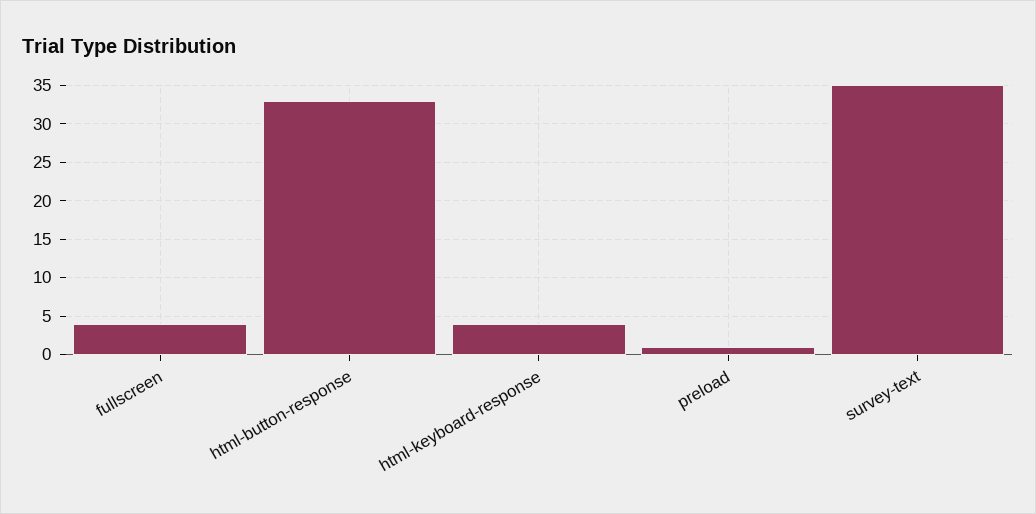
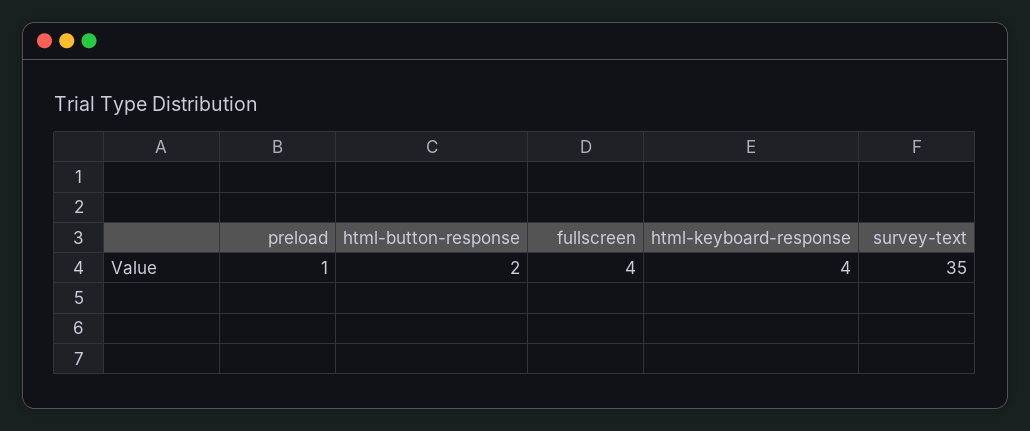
  {
    "fullscreen": 4,
-   "html-button-response": 33,
+   "html-button-response": 2,
    "html-keyboard-response": 4,
    "preload": 1,
    "survey-text": 35
  }

